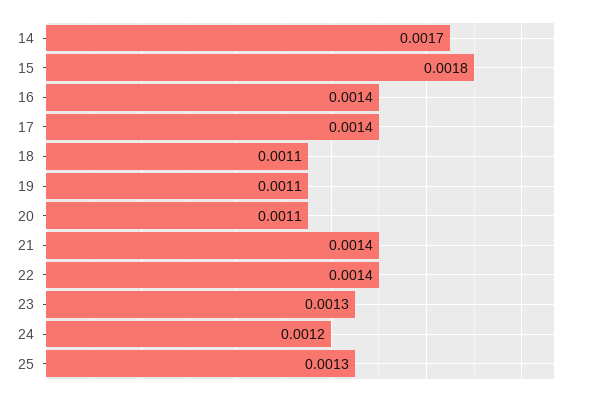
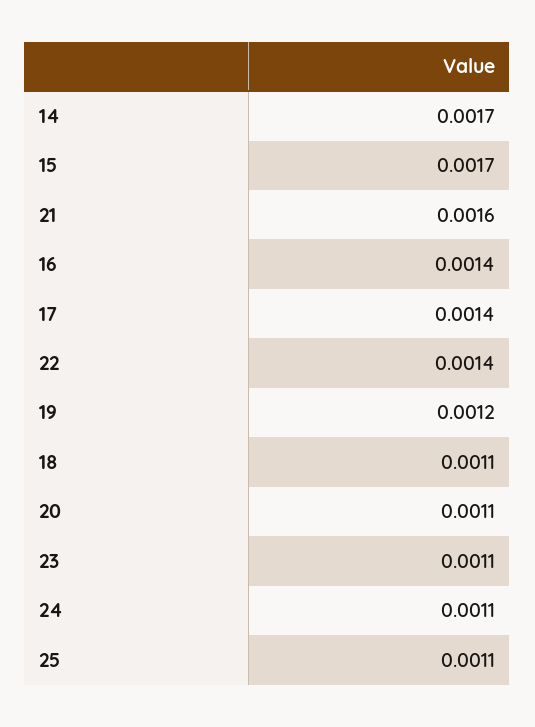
  {
    "14": 0.0017,
-   "15": 0.0018,
+   "15": 0.0017,
    "16": 0.0014,
    "17": 0.0014,
    "18": 0.0011,
-   "19": 0.0011,
+   "19": 0.0012,
    "20": 0.0011,
-   "21": 0.0014,
+   "21": 0.0016,
    "22": 0.0014,
-   "23": 0.0013,
+   "23": 0.0011,
-   "24": 0.0012,
+   "24": 0.0011,
-   "25": 0.0013
+   "25": 0.0011
  }

